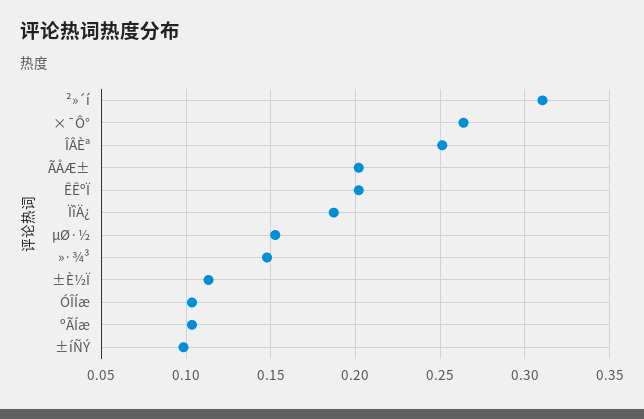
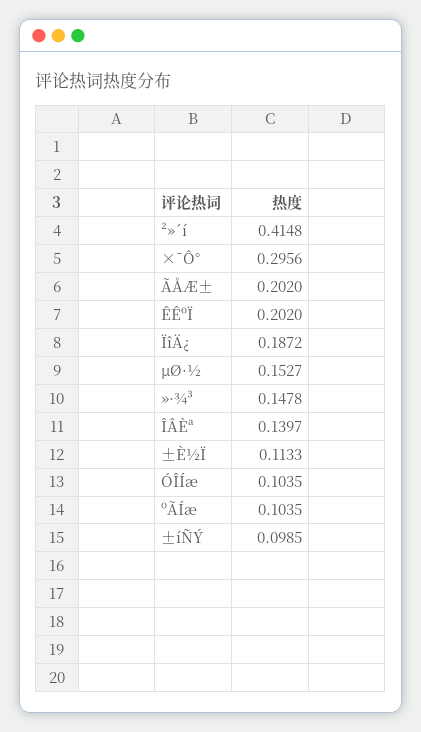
  {
-   "²»´í": 0.31,
+   "²»´í": 0.4148,
-   "×¯Ô°": 0.265,
+   "×¯Ô°": 0.2956,
-   "ÎÂÈª": 0.25,
+   "ÎÂÈª": 0.1397,
    "ÃÅÆ±": 0.202,
    "ÊÊºÏ": 0.202,
    "ÏîÄ¿": 0.1872,
    "µØ·½": 0.1527,
    "»·¾³": 0.1478,
    "±È½Ï": 0.1133,
    "ÓÎÍæ": 0.1035,
    "ºÃÍæ": 0.1035,
    "±íÑÝ": 0.0985
  }

